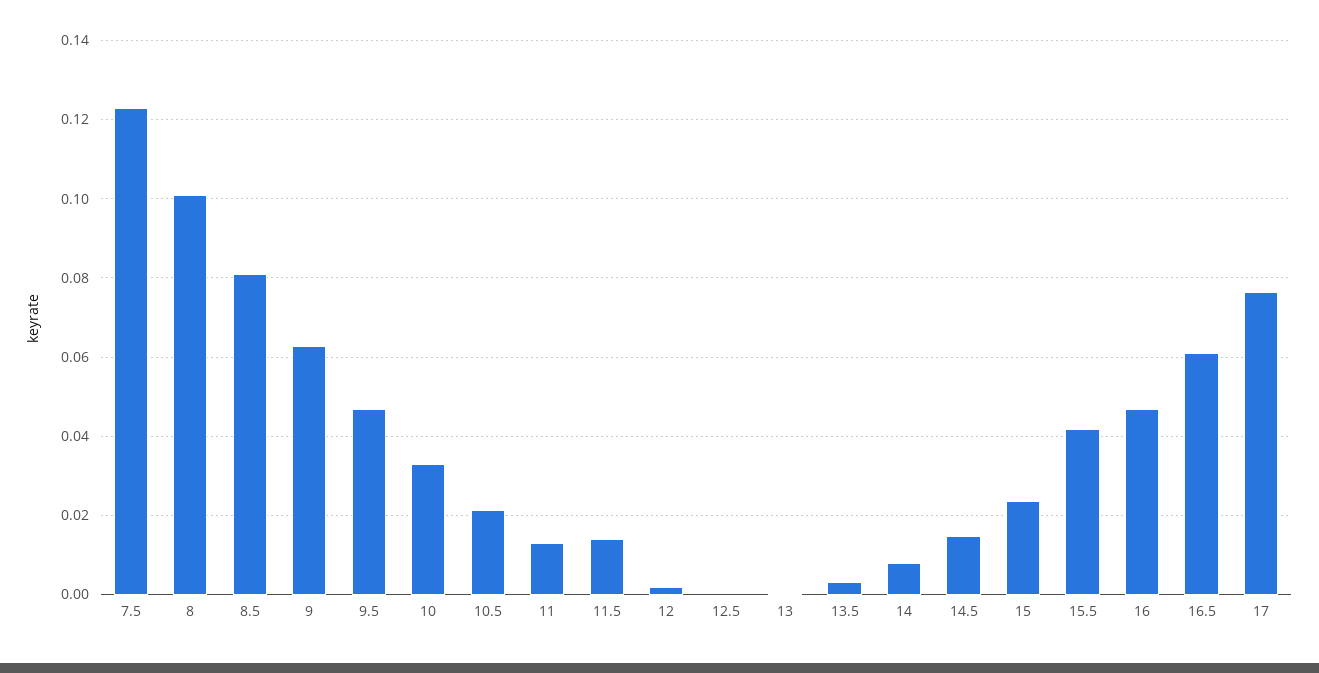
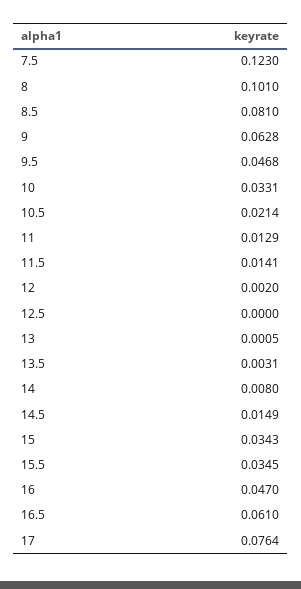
  {
    "7.5": 0.123,
    "8": 0.101,
    "8.5": 0.081,
    "9": 0.0628,
    "9.5": 0.0468,
    "10": 0.0331,
    "10.5": 0.0214,
    "11": 0.0129,
    "11.5": 0.0141,
    "12": 0.002,
    "12.5": 0,
    "13": 0.0005,
    "13.5": 0.0031,
    "14": 0.008,
    "14.5": 0.0149,
-   "15": 0.024,
+   "15": 0.0343,
-   "15.5": 0.042,
+   "15.5": 0.0345,
    "16": 0.047,
    "16.5": 0.061,
    "17": 0.0764
  }

